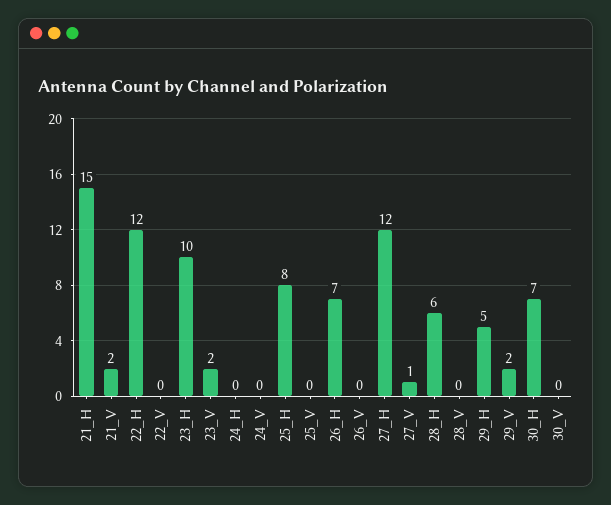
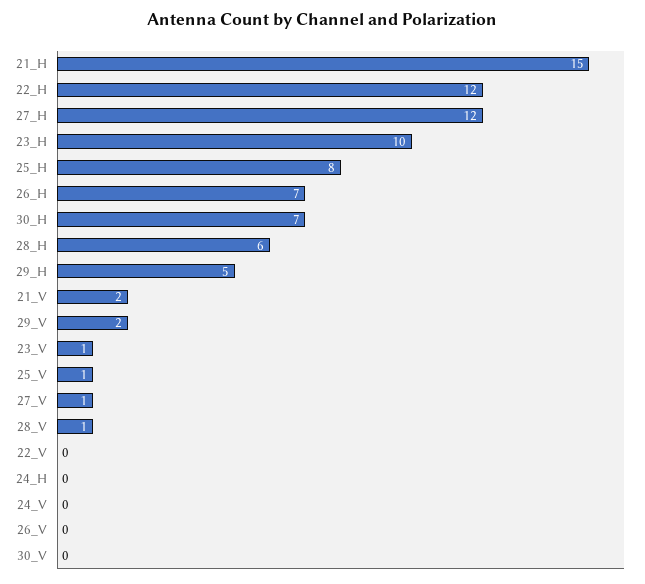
  {
    "21_H": 15,
    "21_V": 2,
    "22_H": 12,
    "22_V": 0,
    "23_H": 10,
-   "23_V": 2,
+   "23_V": 1,
    "24_H": 0,
    "24_V": 0,
    "25_H": 8,
-   "25_V": 0,
+   "25_V": 1,
    "26_H": 7,
    "26_V": 0,
    "27_H": 12,
    "27_V": 1,
    "28_H": 6,
-   "28_V": 0,
+   "28_V": 1,
    "29_H": 5,
    "29_V": 2,
    "30_H": 7,
    "30_V": 0
  }

